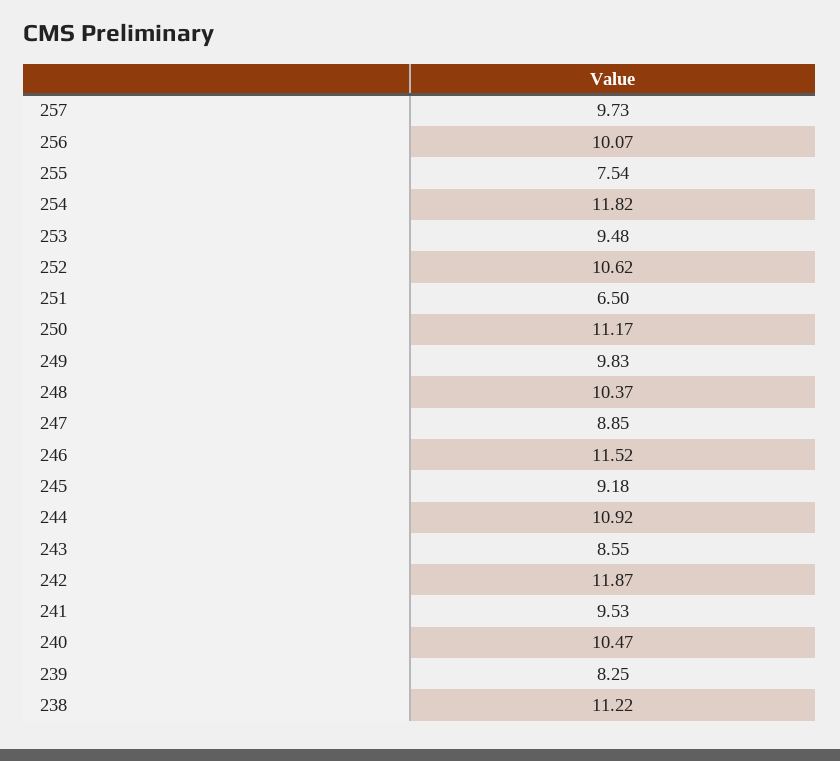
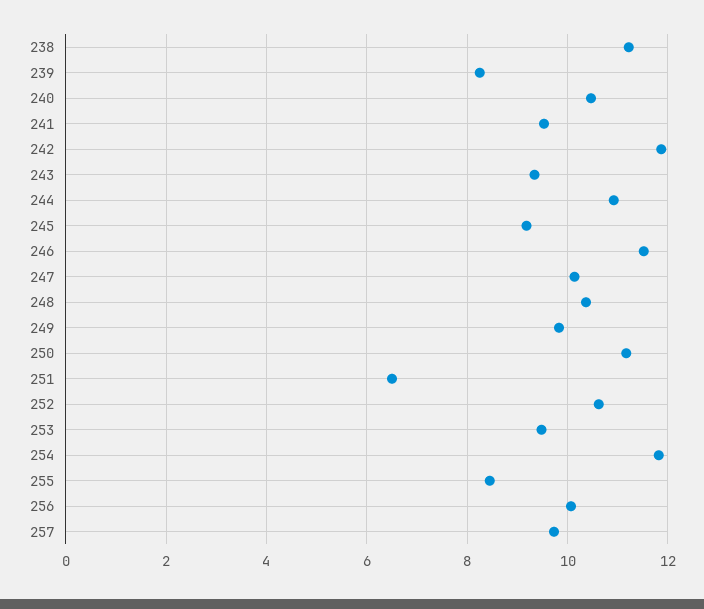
  {
    "257": 9.73,
    "256": 10.07,
-   "255": 7.54,
+   "255": 8.4,
    "254": 11.82,
    "253": 9.48,
    "252": 10.62,
    "251": 6.5,
    "250": 11.17,
    "249": 9.83,
    "248": 10.37,
-   "247": 8.85,
+   "247": 10.2,
    "246": 11.52,
    "245": 9.18,
    "244": 10.92,
-   "243": 8.55,
+   "243": 9.4,
    "242": 11.87,
    "241": 9.53,
    "240": 10.47,
    "239": 8.25,
    "238": 11.22
  }

